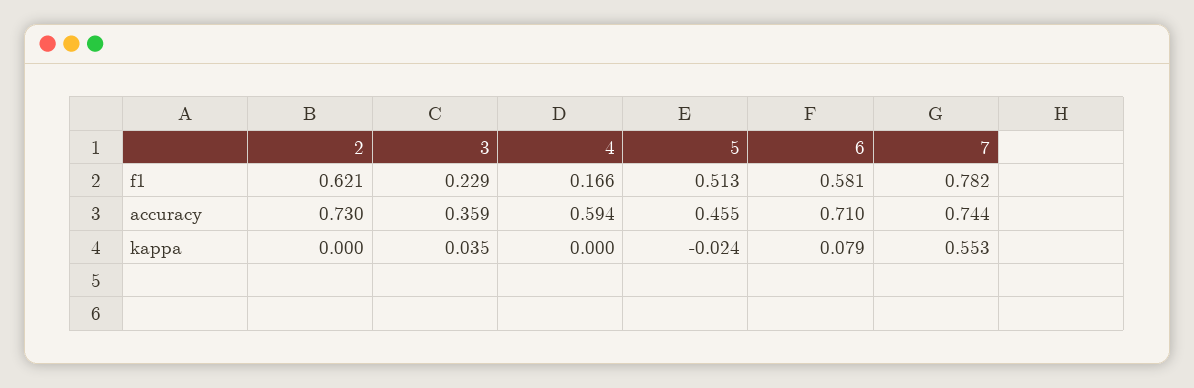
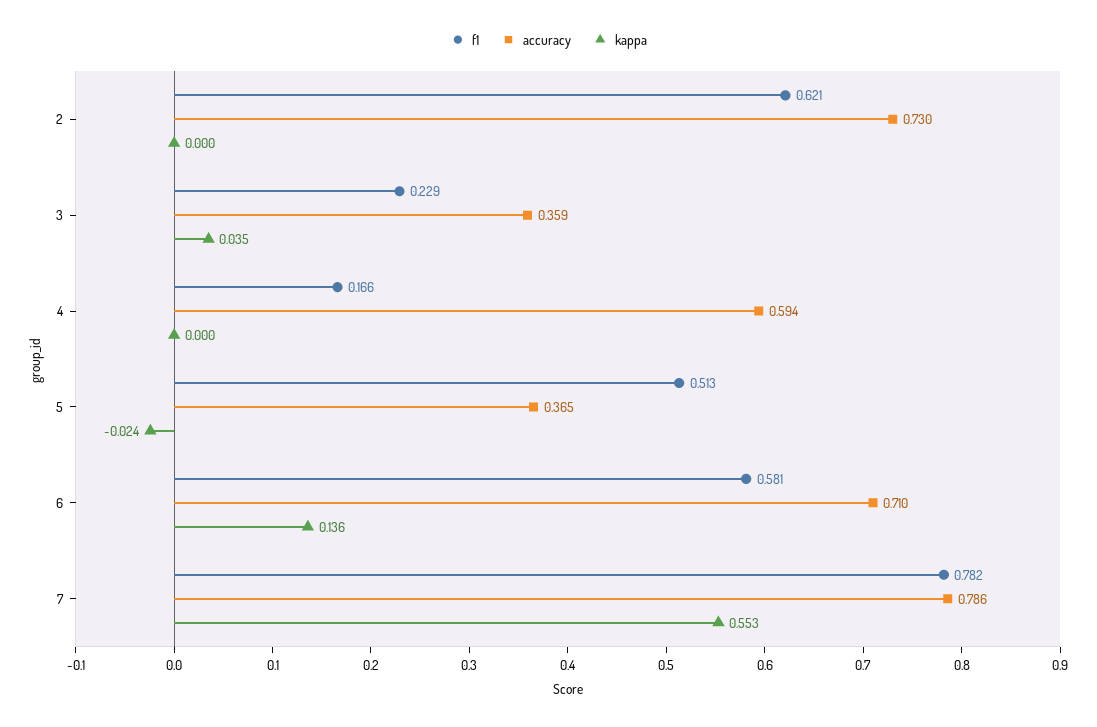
  {
    "f1": {
      "2": 0.621,
      "3": 0.229,
      "4": 0.166,
      "5": 0.513,
      "6": 0.581,
      "7": 0.782
    },
    "accuracy": {
      "2": 0.73,
      "3": 0.359,
      "4": 0.594,
-     "5": 0.455,
+     "5": 0.365,
      "6": 0.71,
-     "7": 0.744
+     "7": 0.786
    },
    "kappa": {
      "2": 0,
      "3": 0.035,
      "4": 0,
      "5": -0.024,
-     "6": 0.079,
+     "6": 0.136,
      "7": 0.553
    }
  }

